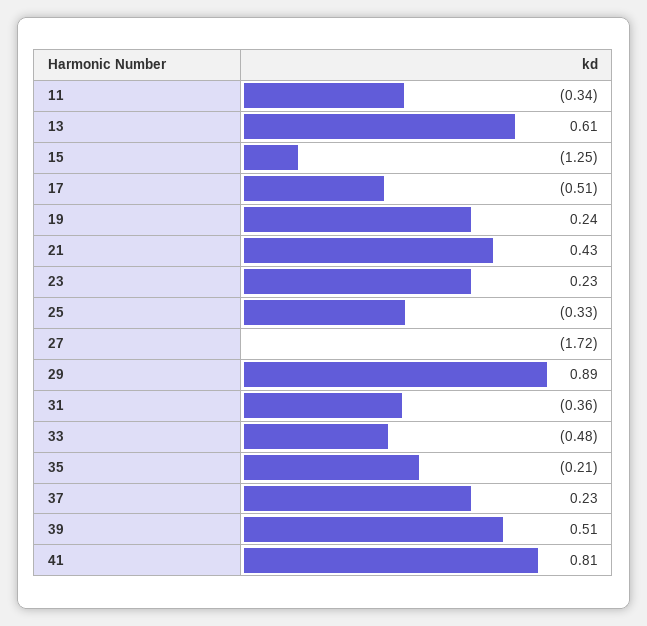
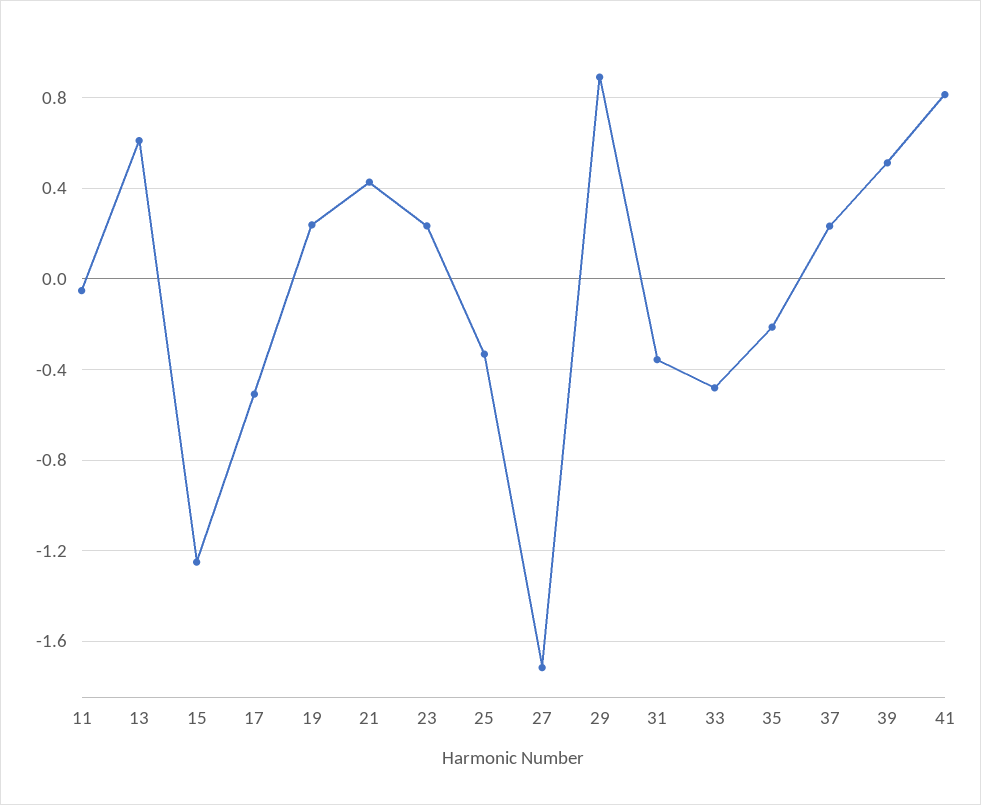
  {
-   "11": -0.34,
+   "11": -0.05,
    "13": 0.61,
    "15": -1.25,
    "17": -0.51,
    "19": 0.24,
    "21": 0.43,
    "23": 0.23,
    "25": -0.33,
    "27": -1.72,
    "29": 0.89,
    "31": -0.36,
    "33": -0.48,
    "35": -0.21,
    "37": 0.23,
    "39": 0.51,
    "41": 0.81
  }

